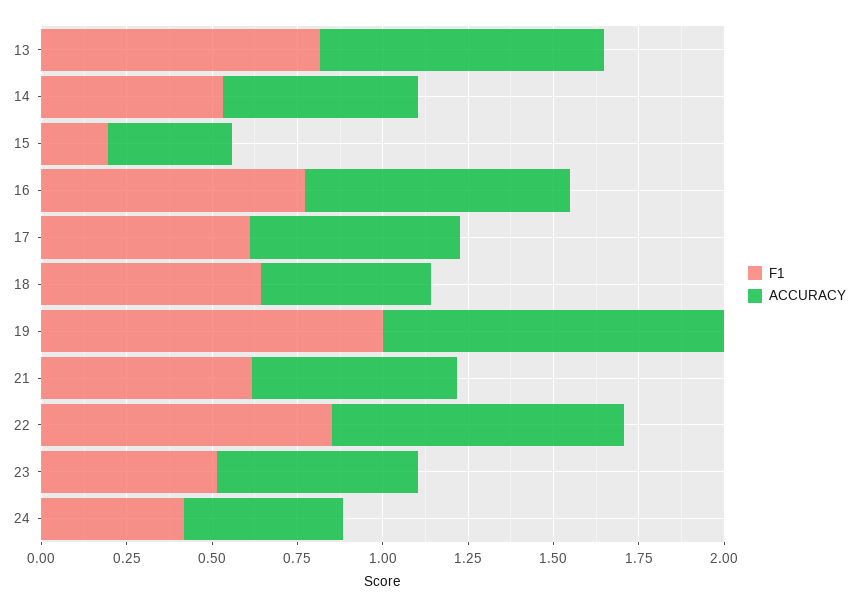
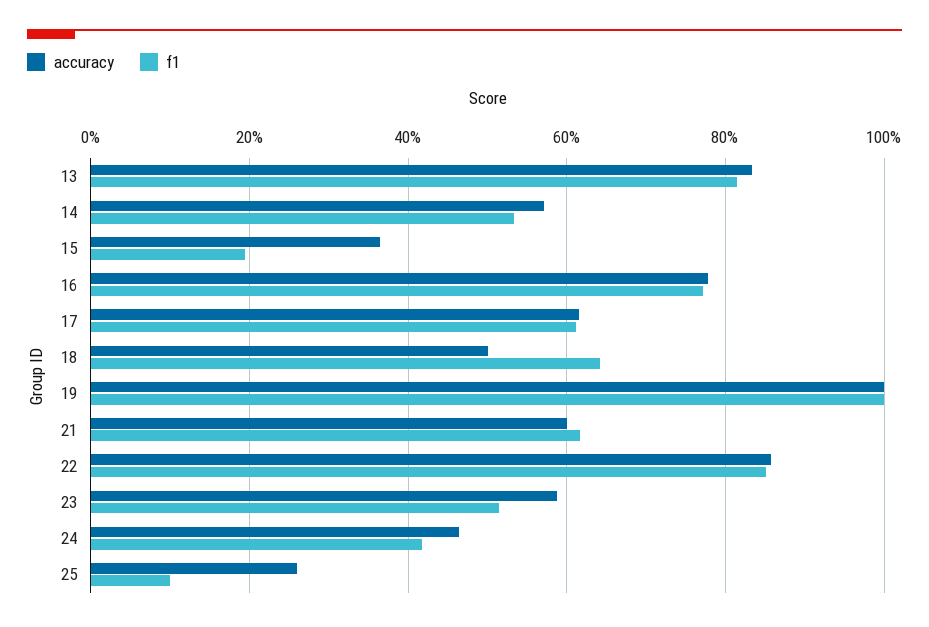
  {
    "F1": {
      "13": 0.82,
      "14": 0.54,
      "15": 0.2,
      "16": 0.78,
      "17": 0.62,
      "18": 0.64,
      "19": 1,
      "21": 0.62,
      "22": 0.86,
      "23": 0.52,
-     "24": 0.42
+     "24": 0.42,
+     "25": 0.1
    },
    "ACCURACY": {
      "13": 0.84,
      "14": 0.58,
      "15": 0.36,
      "16": 0.78,
      "17": 0.62,
      "18": 0.5,
      "19": 1,
      "21": 0.6,
      "22": 0.86,
      "23": 0.58,
-     "24": 0.46
+     "24": 0.46,
+     "25": 0.26
    }
  }

